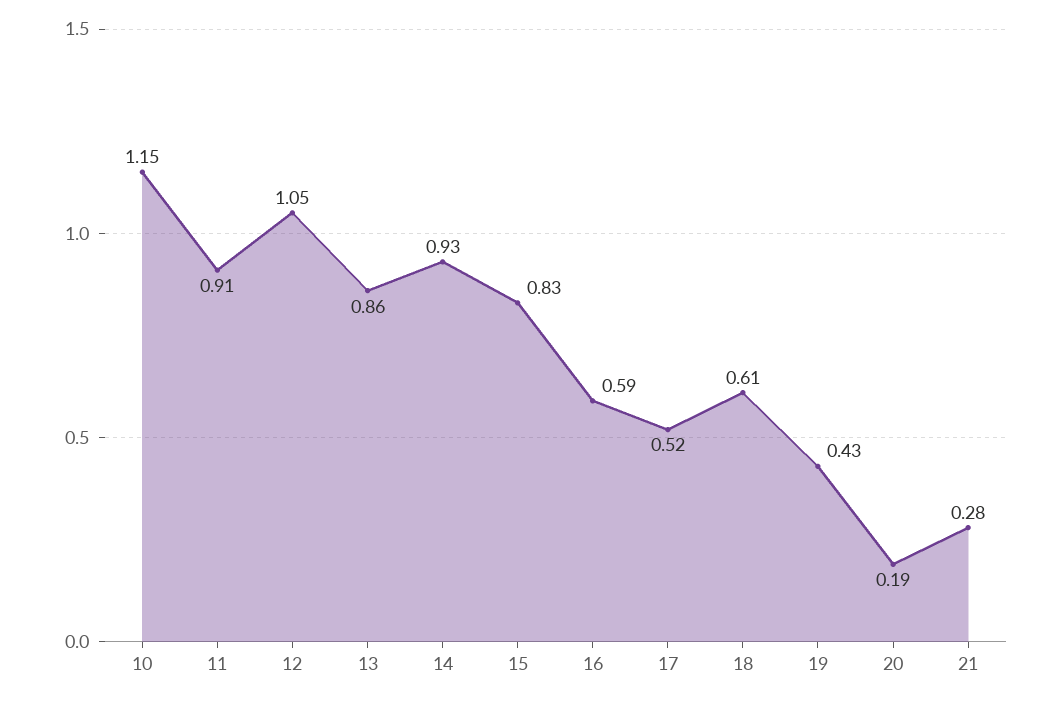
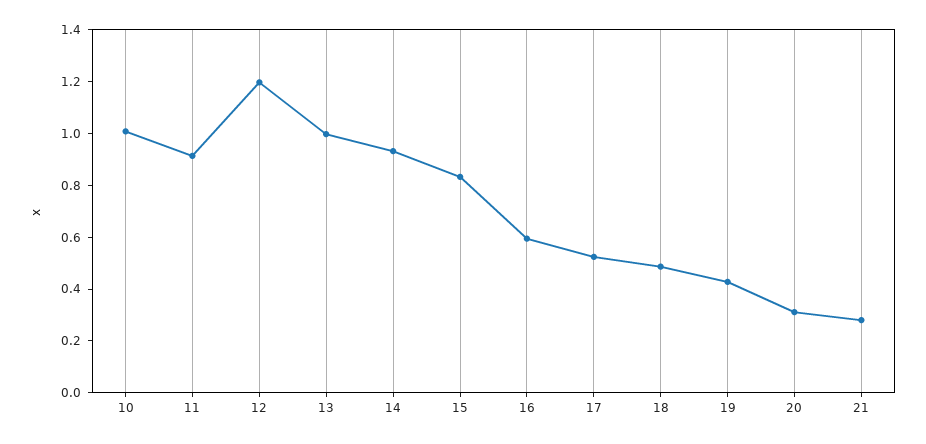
  {
-   "10": 1.15,
+   "10": 1,
    "11": 0.91,
-   "12": 1.05,
+   "12": 1.2,
-   "13": 0.86,
+   "13": 1,
    "14": 0.93,
    "15": 0.83,
    "16": 0.59,
    "17": 0.52,
-   "18": 0.61,
+   "18": 0.5,
    "19": 0.43,
-   "20": 0.19,
+   "20": 0.3,
    "21": 0.28
  }

